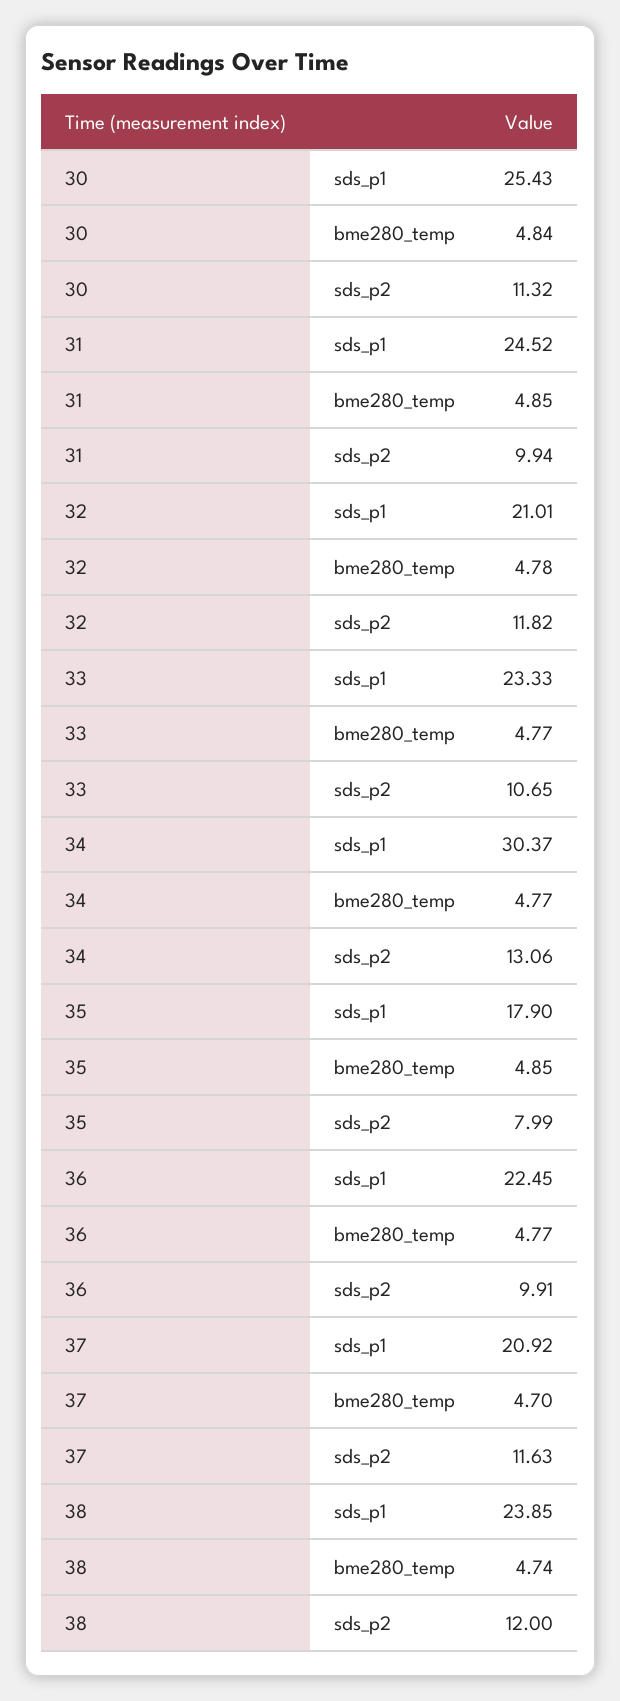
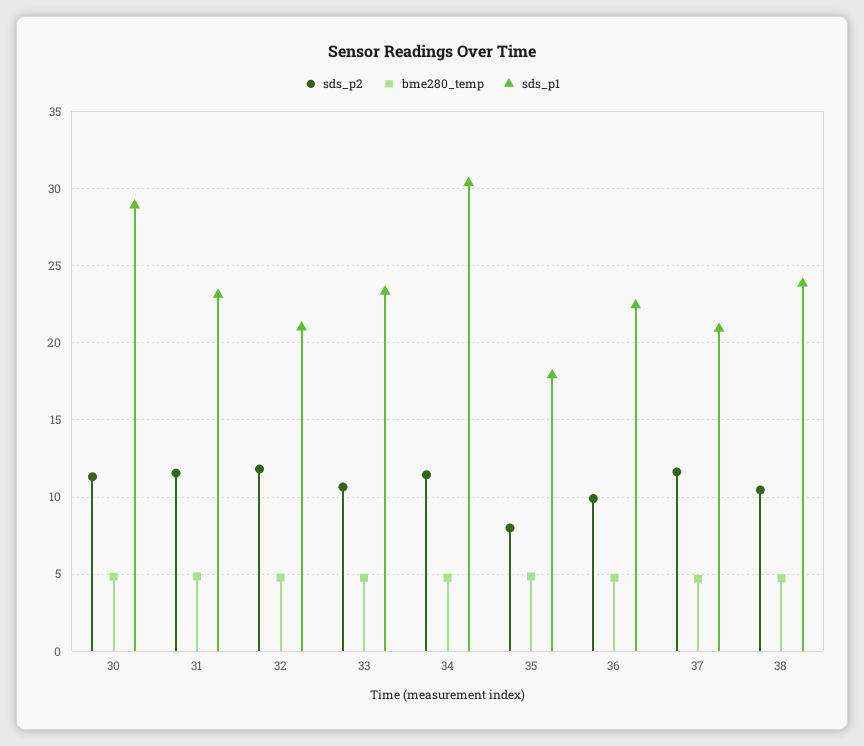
  {
    "sds_p1": {
-     "30": 25.43,
+     "30": 29,
-     "31": 24.52,
+     "31": 23,
      "32": 21.01,
      "33": 23.33,
      "34": 30.37,
      "35": 17.9,
      "36": 22.45,
      "37": 20.92,
      "38": 23.85
    },
    "bme280_temp": {
      "30": 4.84,
      "31": 4.85,
      "32": 4.78,
      "33": 4.77,
      "34": 4.77,
      "35": 4.85,
      "36": 4.77,
      "37": 4.7,
      "38": 4.74
    },
    "sds_p2": {
      "30": 11.32,
-     "31": 9.94,
+     "31": 11.5,
      "32": 11.82,
      "33": 10.65,
-     "34": 13.06,
+     "34": 11.5,
      "35": 7.99,
      "36": 9.91,
      "37": 11.63,
-     "38": 12
+     "38": 10.5
    }
  }

